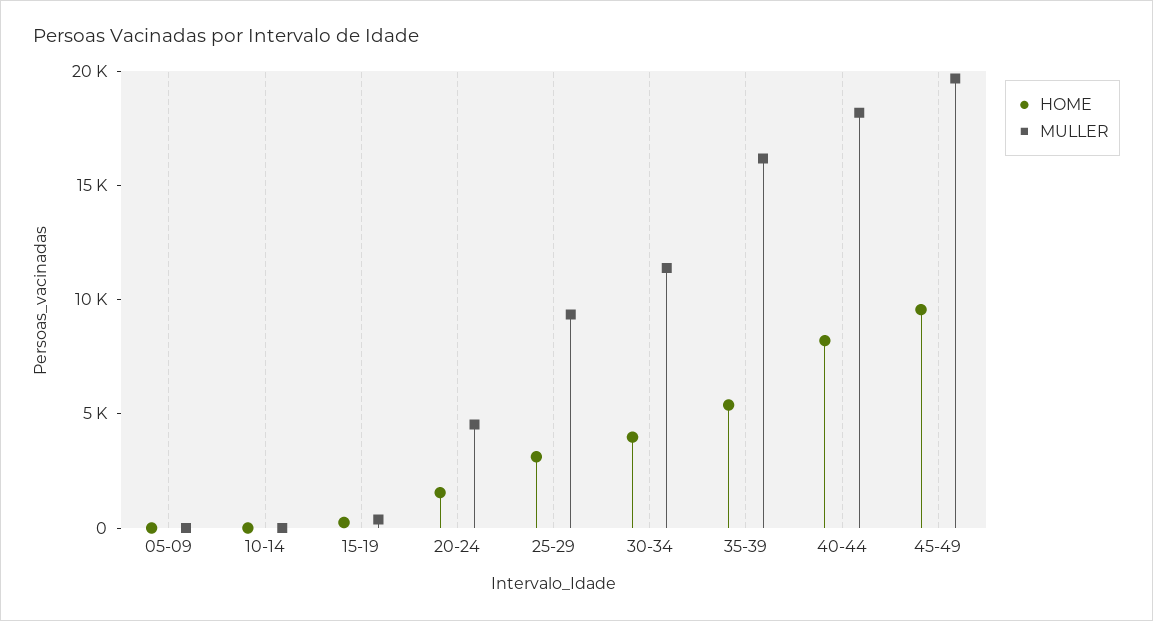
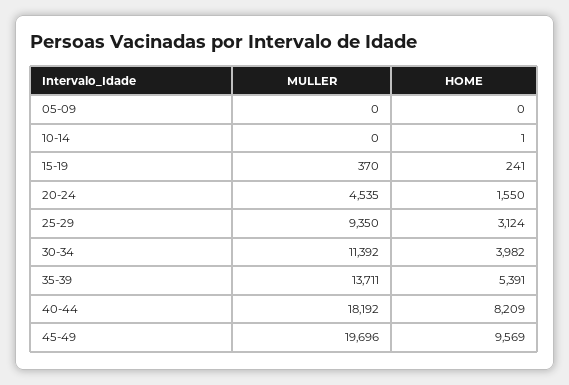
  {
    "HOME": {
      "05-09": 0,
      "10-14": 1,
      "15-19": 241,
      "20-24": 1550,
      "25-29": 3124,
      "30-34": 3982,
      "35-39": 5391,
      "40-44": 8209,
      "45-49": 9569
    },
    "MULLER": {
      "05-09": 0,
      "10-14": 0,
      "15-19": 370,
      "20-24": 4535,
      "25-29": 9350,
      "30-34": 11392,
-     "35-39": 16000,
+     "35-39": 13711,
      "40-44": 18192,
      "45-49": 19696
    }
  }

